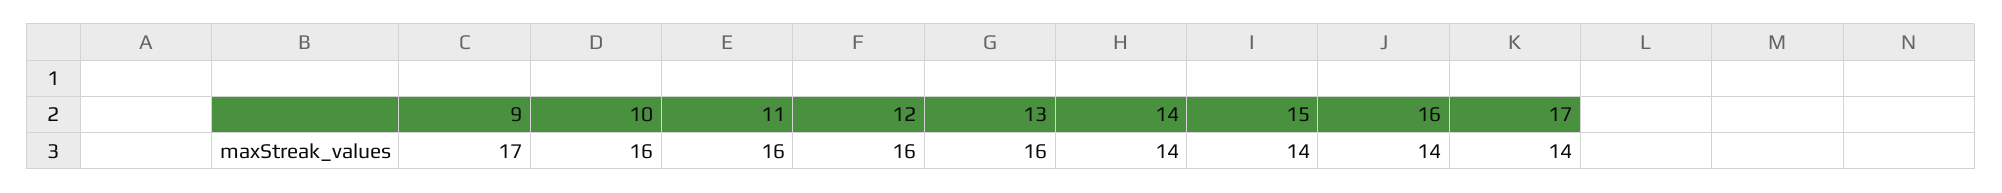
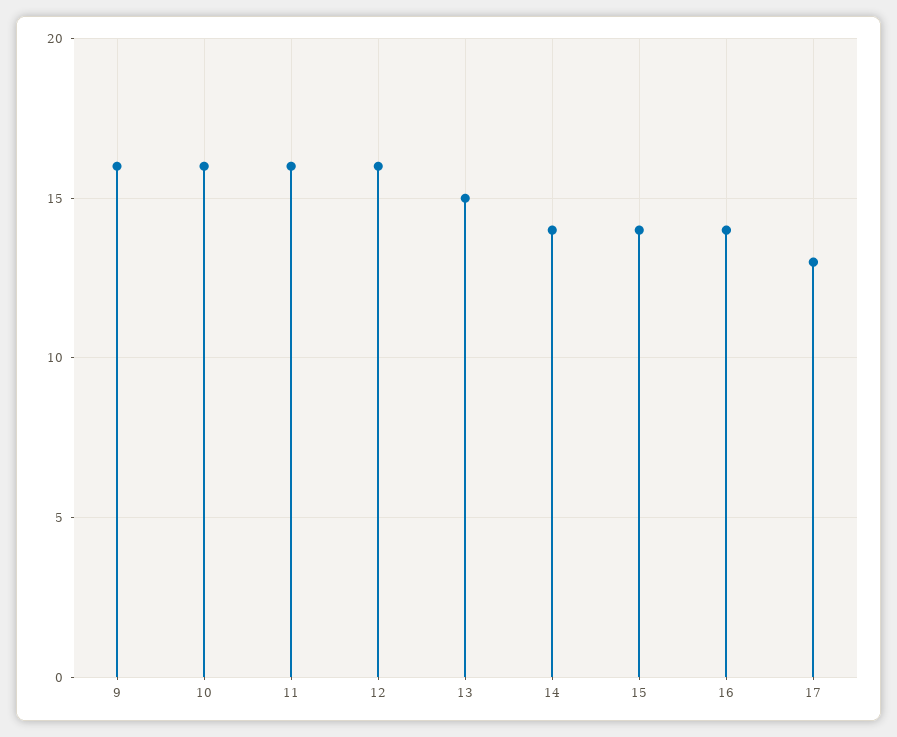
  {
-   "9": 17,
+   "9": 16,
    "10": 16,
    "11": 16,
    "12": 16,
-   "13": 16,
+   "13": 15,
    "14": 14,
    "15": 14,
    "16": 14,
-   "17": 14
+   "17": 13
  }

